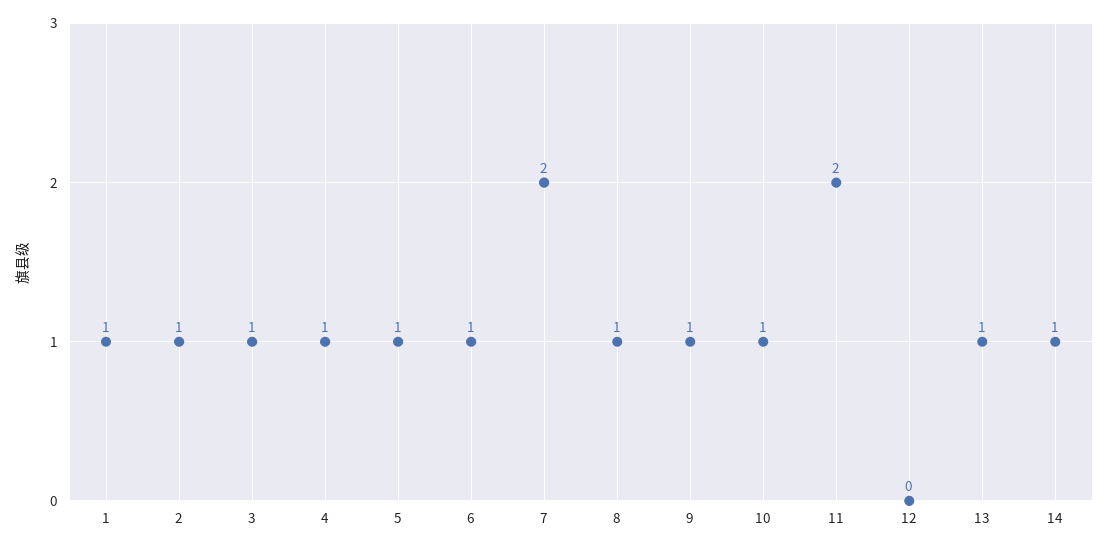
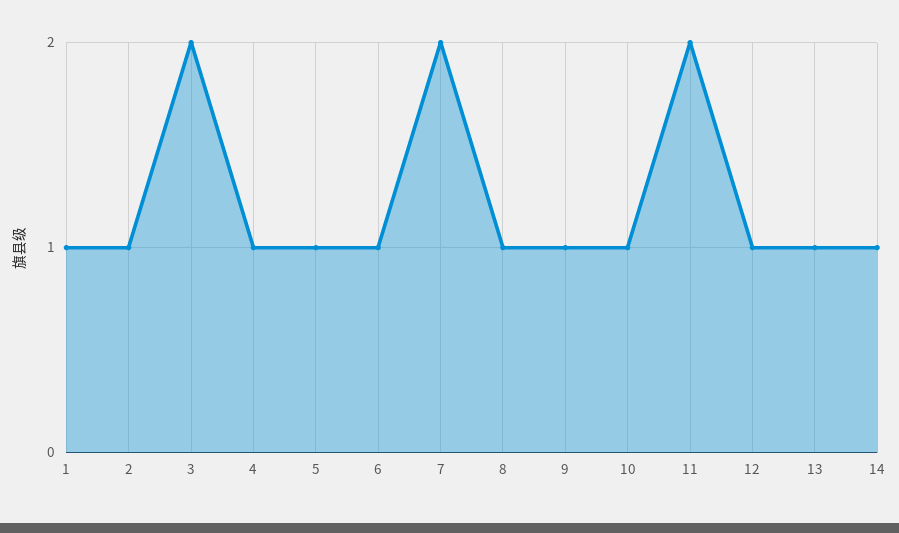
  {
    "1": 1,
    "2": 1,
-   "3": 1,
+   "3": 2,
    "4": 1,
    "5": 1,
    "6": 1,
    "7": 2,
    "8": 1,
    "9": 1,
    "10": 1,
    "11": 2,
-   "12": 0,
+   "12": 1,
    "13": 1,
    "14": 1
  }

